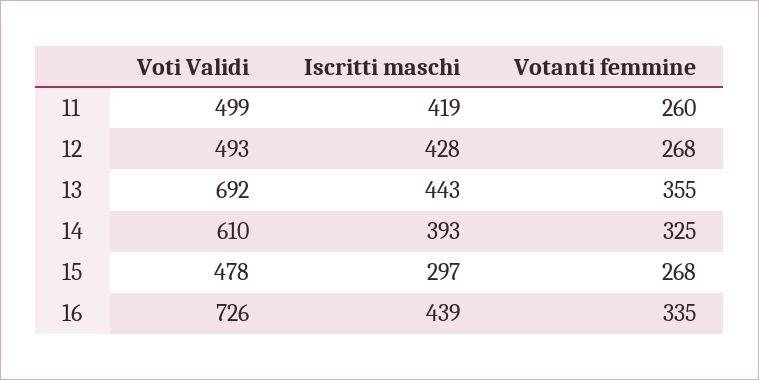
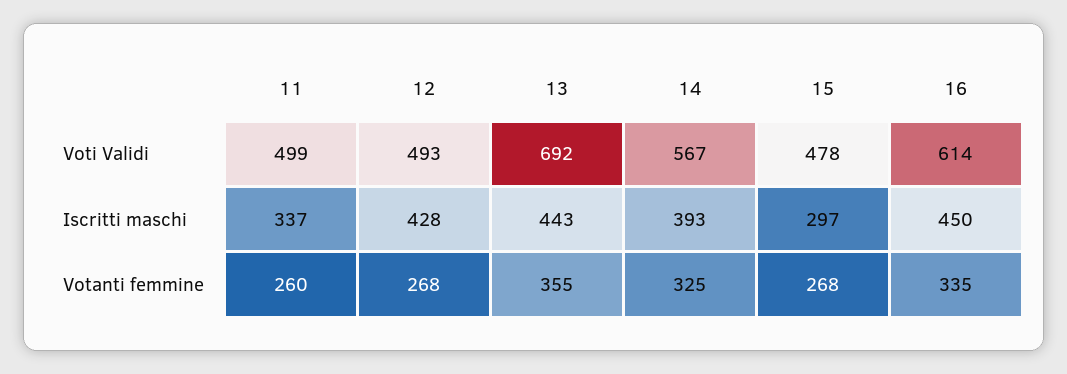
  {
    "Voti Validi": {
      "11": 499,
      "12": 493,
      "13": 692,
-     "14": 610,
+     "14": 567,
      "15": 478,
-     "16": 726
+     "16": 614
    },
    "Iscritti maschi": {
-     "11": 419,
+     "11": 337,
      "12": 428,
      "13": 443,
      "14": 393,
      "15": 297,
-     "16": 439
+     "16": 450
    },
    "Votanti femmine": {
      "11": 260,
      "12": 268,
      "13": 355,
      "14": 325,
      "15": 268,
      "16": 335
    }
  }

